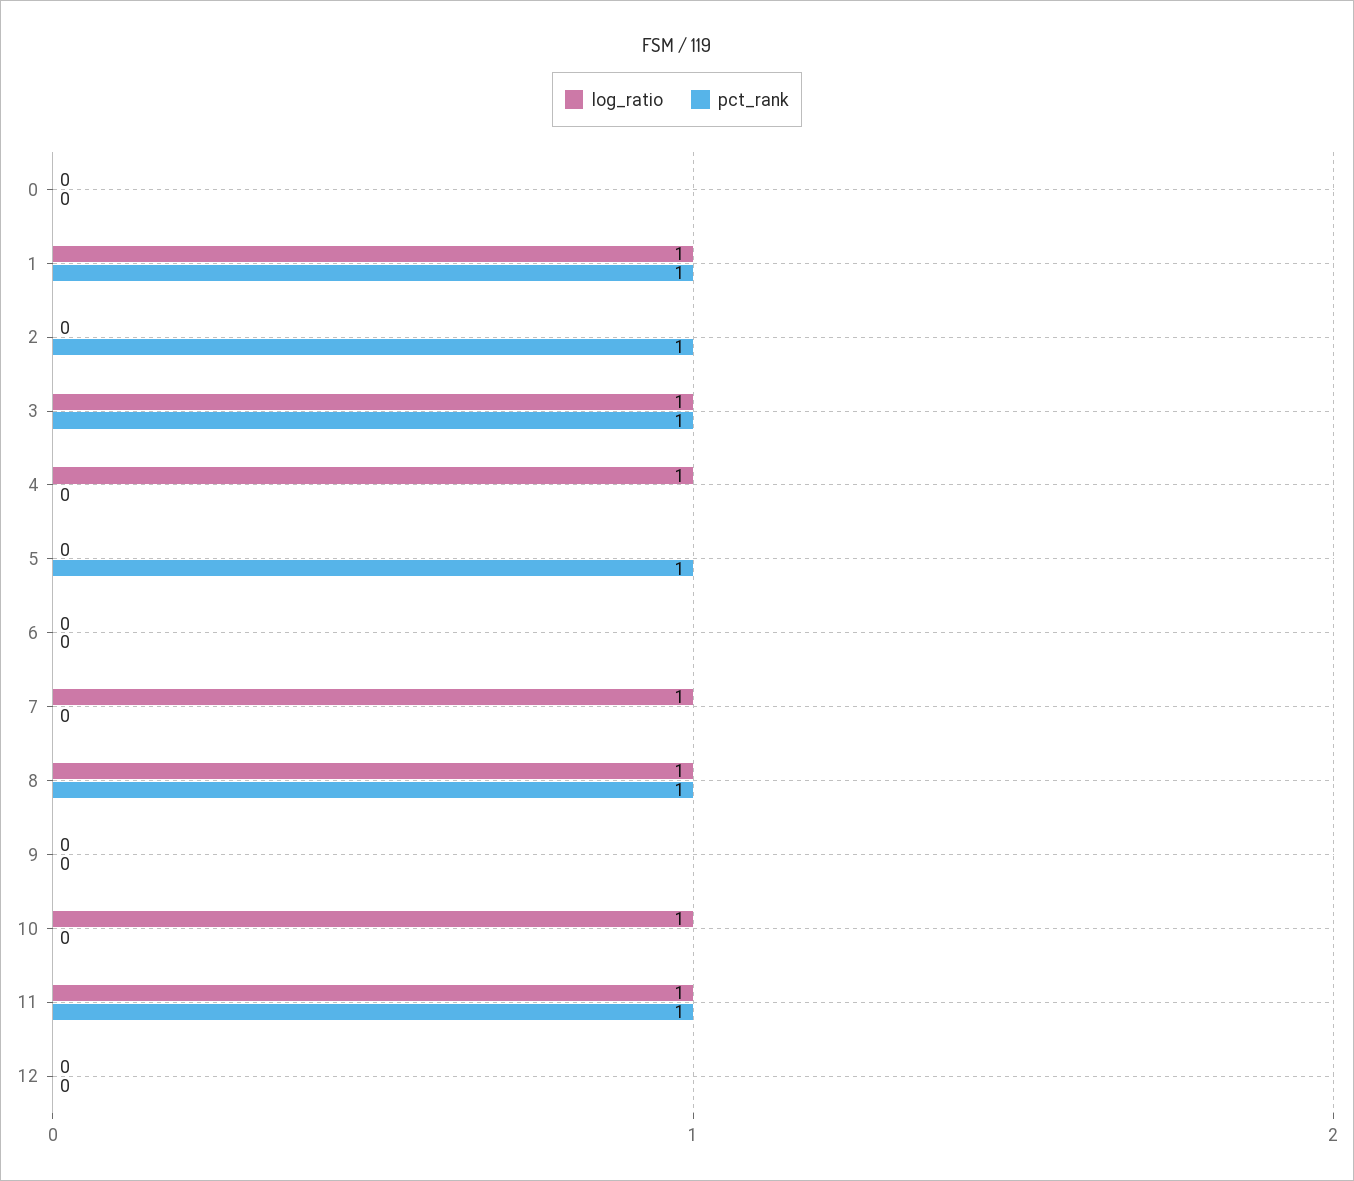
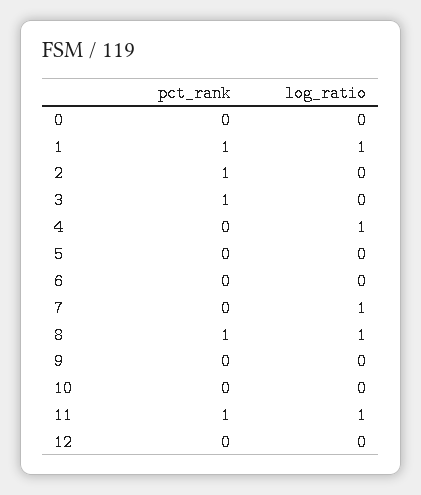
  {
    "log_ratio": {
      "0": 0,
      "1": 1,
      "2": 0,
-     "3": 1,
+     "3": 0,
      "4": 1,
      "5": 0,
      "6": 0,
      "7": 1,
      "8": 1,
      "9": 0,
-     "10": 1,
+     "10": 0,
      "11": 1,
      "12": 0
    },
    "pct_rank": {
      "0": 0,
      "1": 1,
      "2": 1,
      "3": 1,
      "4": 0,
-     "5": 1,
+     "5": 0,
      "6": 0,
      "7": 0,
      "8": 1,
      "9": 0,
      "10": 0,
      "11": 1,
      "12": 0
    }
  }

